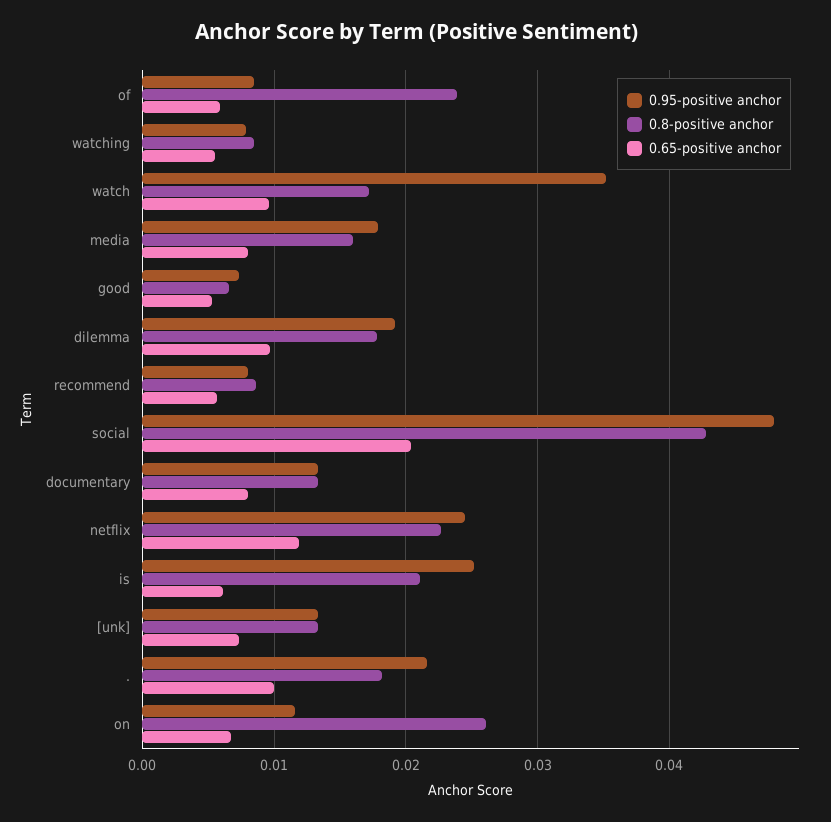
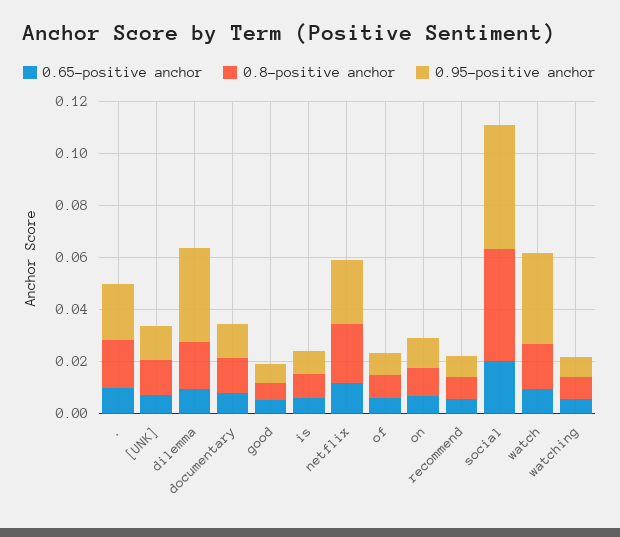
  {
    "0.95-positive anchor": {
      "of": 0.009,
      "watching": 0.008,
      "watch": 0.035,
-     "media": 0.018,
      "good": 0.007,
-     "dilemma": 0.019,
+     "dilemma": 0.035,
      "recommend": 0.008,
      "social": 0.048,
      "documentary": 0.013,
      "netflix": 0.025,
-     "is": 0.025,
+     "is": 0.01,
      "[unk]": 0.013,
      ".": 0.022,
      "on": 0.012
    },
    "0.8-positive anchor": {
-     "of": 0.024,
+     "of": 0.01,
      "watching": 0.009,
      "watch": 0.017,
-     "media": 0.016,
      "good": 0.007,
      "dilemma": 0.018,
      "recommend": 0.009,
      "social": 0.043,
      "documentary": 0.013,
      "netflix": 0.023,
-     "is": 0.021,
+     "is": 0.01,
      "[unk]": 0.013,
      ".": 0.018,
-     "on": 0.026
+     "on": 0.01
    },
    "0.65-positive anchor": {
      "of": 0.006,
      "watching": 0.006,
      "watch": 0.01,
-     "media": 0.008,
      "good": 0.005,
      "dilemma": 0.01,
      "recommend": 0.006,
      "social": 0.02,
      "documentary": 0.008,
      "netflix": 0.012,
      "is": 0.006,
      "[unk]": 0.007,
      ".": 0.01,
      "on": 0.007
    }
  }

